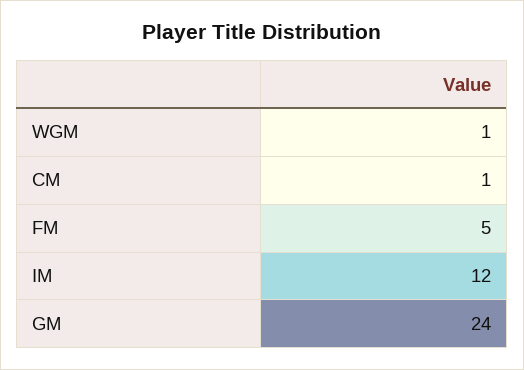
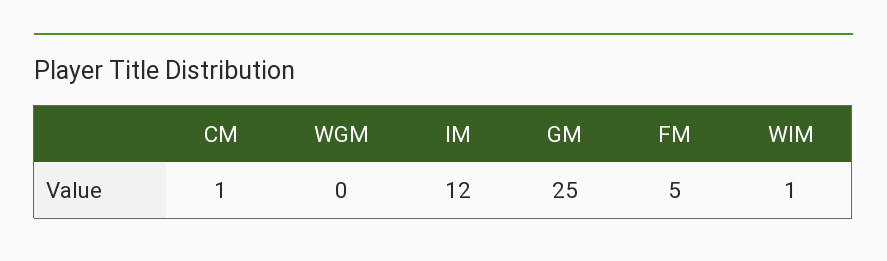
  {
-   "WGM": 1,
+   "WGM": 0,
    "CM": 1,
    "FM": 5,
    "IM": 12,
-   "GM": 24
+   "GM": 25,
+   "WIM": 1
  }

